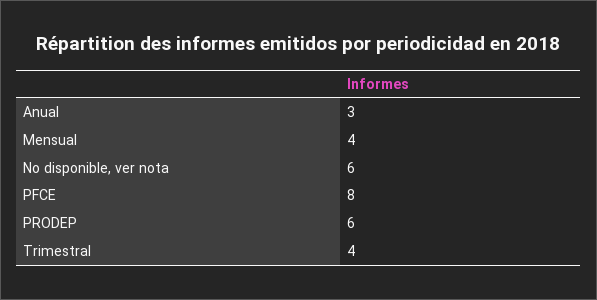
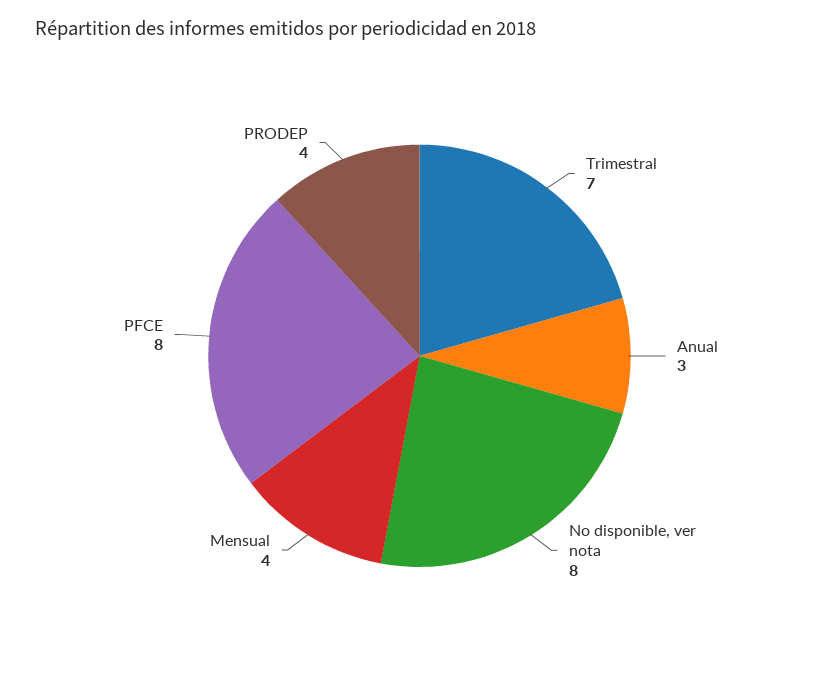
  {
    "Anual": 3,
    "Mensual": 4,
-   "No disponible, ver nota": 6,
+   "No disponible, ver nota": 8,
    "PFCE": 8,
-   "PRODEP": 6,
+   "PRODEP": 4,
-   "Trimestral": 4
+   "Trimestral": 7
  }

